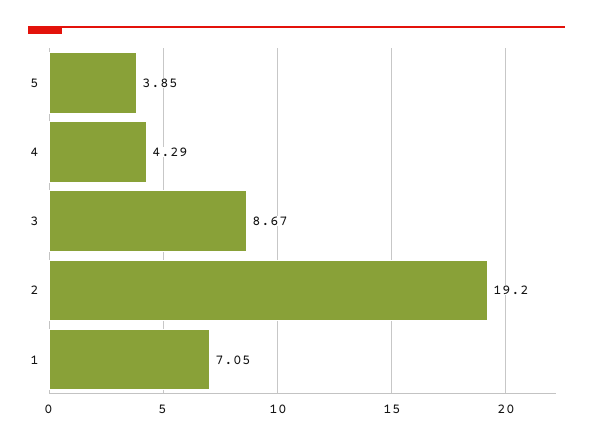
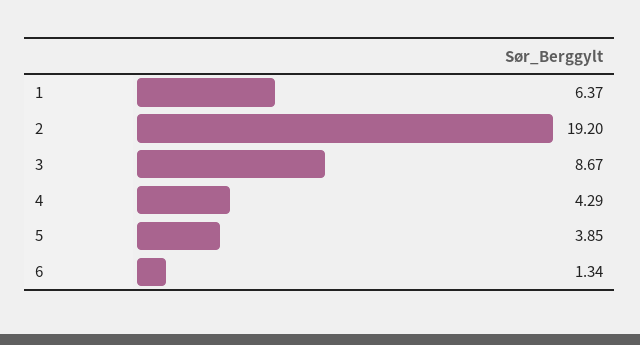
  {
    "5": 3.85,
    "4": 4.29,
    "3": 8.67,
    "2": 19.2,
-   "1": 7.05
+   "1": 6.37,
+   "6": 1.34
  }

